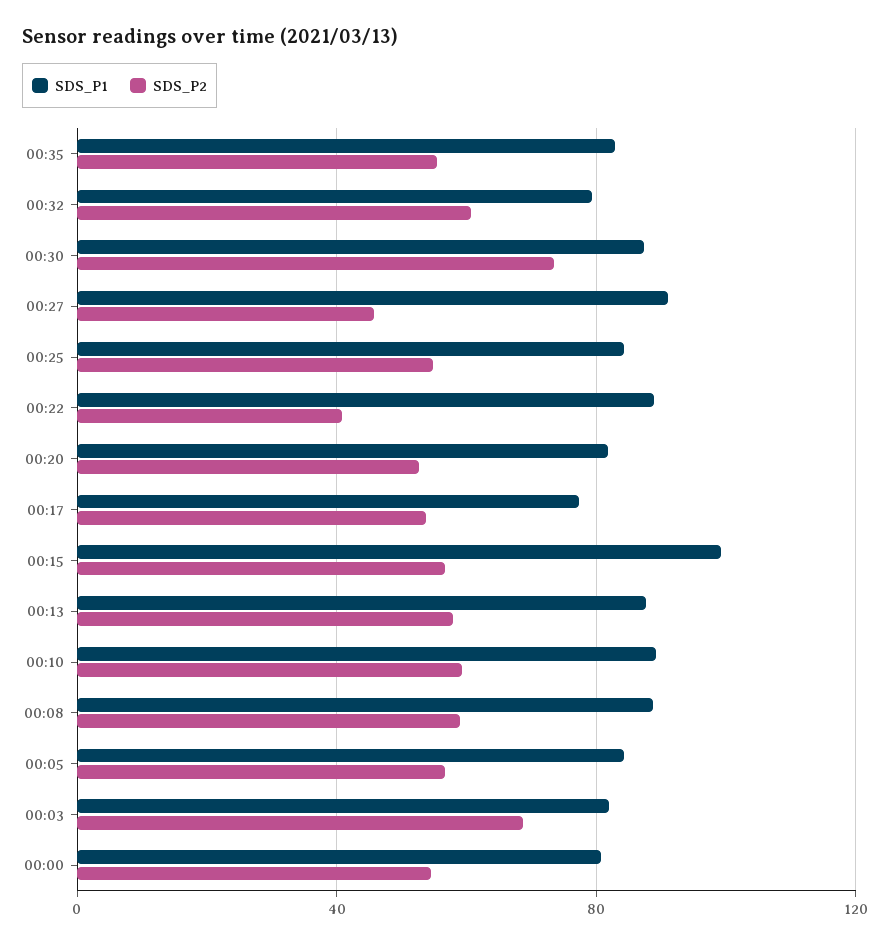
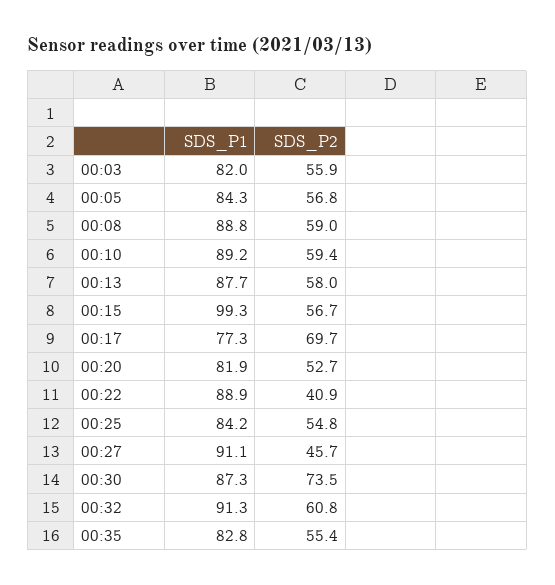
  {
    "SDS_P1": {
      "00:35": 82.8,
-     "00:32": 80,
+     "00:32": 91.3,
      "00:30": 87.3,
      "00:27": 91.1,
      "00:25": 84.2,
      "00:22": 88.9,
      "00:20": 81.9,
      "00:17": 77.3,
      "00:15": 99.3,
      "00:13": 87.7,
      "00:10": 89.2,
      "00:08": 88.8,
      "00:05": 84.3,
-     "00:03": 82,
+     "00:03": 82
-     "00:00": 80
    },
    "SDS_P2": {
      "00:35": 55.4,
      "00:32": 60.8,
      "00:30": 73.5,
      "00:27": 45.7,
      "00:25": 54.8,
      "00:22": 40.9,
      "00:20": 52.7,
-     "00:17": 55,
+     "00:17": 69.7,
      "00:15": 56.7,
      "00:13": 58,
      "00:10": 59.4,
      "00:08": 59,
      "00:05": 56.8,
-     "00:03": 70,
+     "00:03": 55.9
-     "00:00": 55
    }
  }

